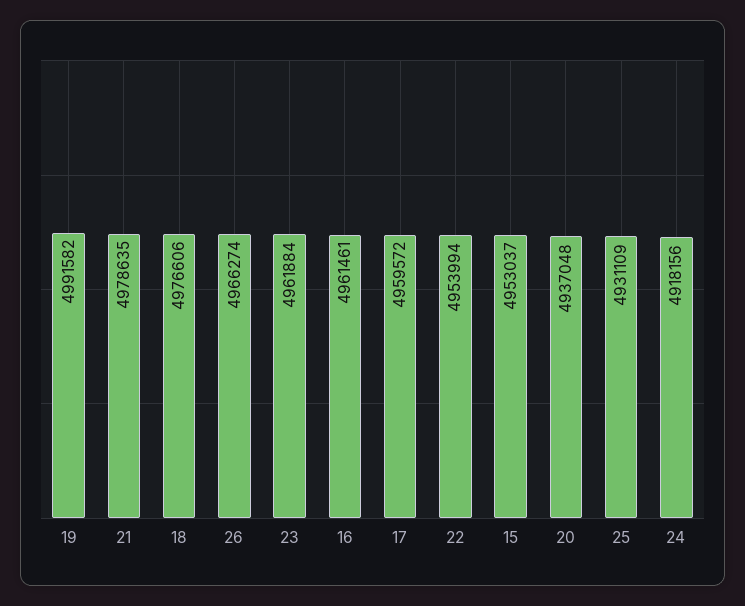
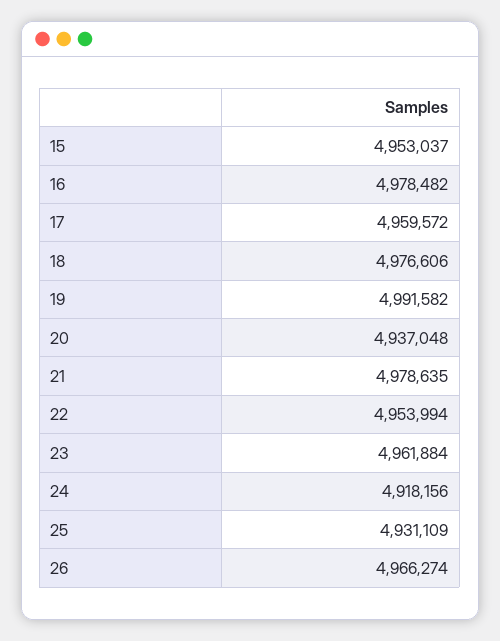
  {
    "19": 4991582,
    "21": 4978635,
    "18": 4976606,
    "26": 4966274,
    "23": 4961884,
-   "16": 4961461,
+   "16": 4978482,
    "17": 4959572,
    "22": 4953994,
    "15": 4953037,
    "20": 4937048,
    "25": 4931109,
    "24": 4918156
  }

